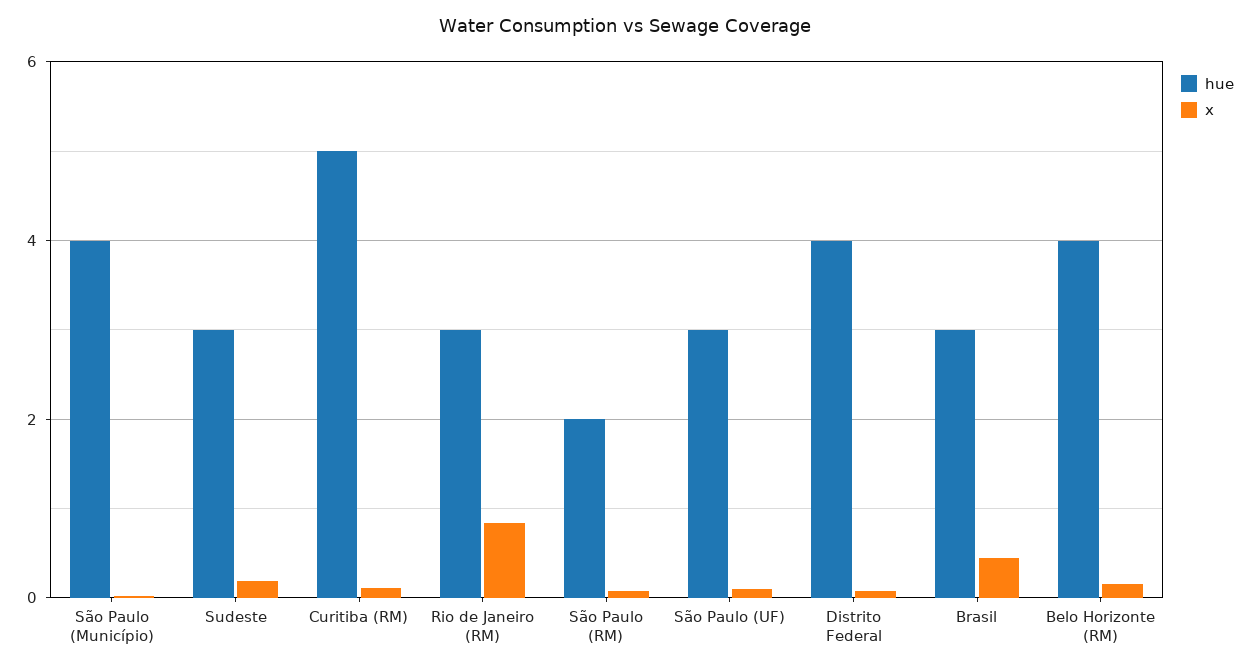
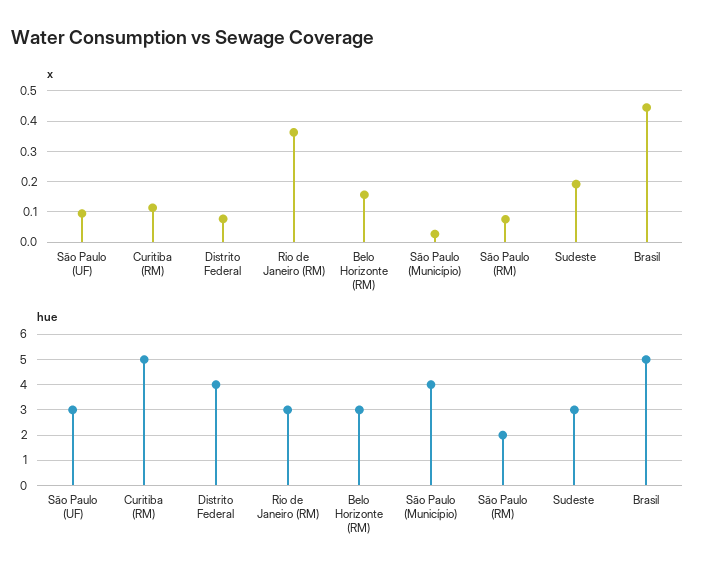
  {
    "hue": {
      "São Paulo (Município)": 4,
      "Sudeste": 3,
      "Curitiba (RM)": 5,
      "Rio de Janeiro (RM)": 3,
      "São Paulo (RM)": 2,
      "São Paulo (UF)": 3,
      "Distrito Federal": 4,
-     "Brasil": 3,
+     "Brasil": 5,
-     "Belo Horizonte (RM)": 4
+     "Belo Horizonte (RM)": 3
    },
    "x": {
      "São Paulo (Município)": 0.02,
      "Sudeste": 0.2,
      "Curitiba (RM)": 0.12,
-     "Rio de Janeiro (RM)": 0.8,
+     "Rio de Janeiro (RM)": 0.36,
      "São Paulo (RM)": 0.08,
      "São Paulo (UF)": 0.1,
      "Distrito Federal": 0.08,
      "Brasil": 0.44,
      "Belo Horizonte (RM)": 0.16
    }
  }

